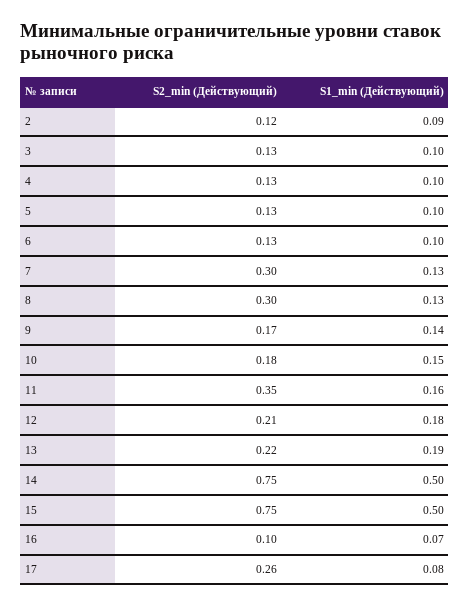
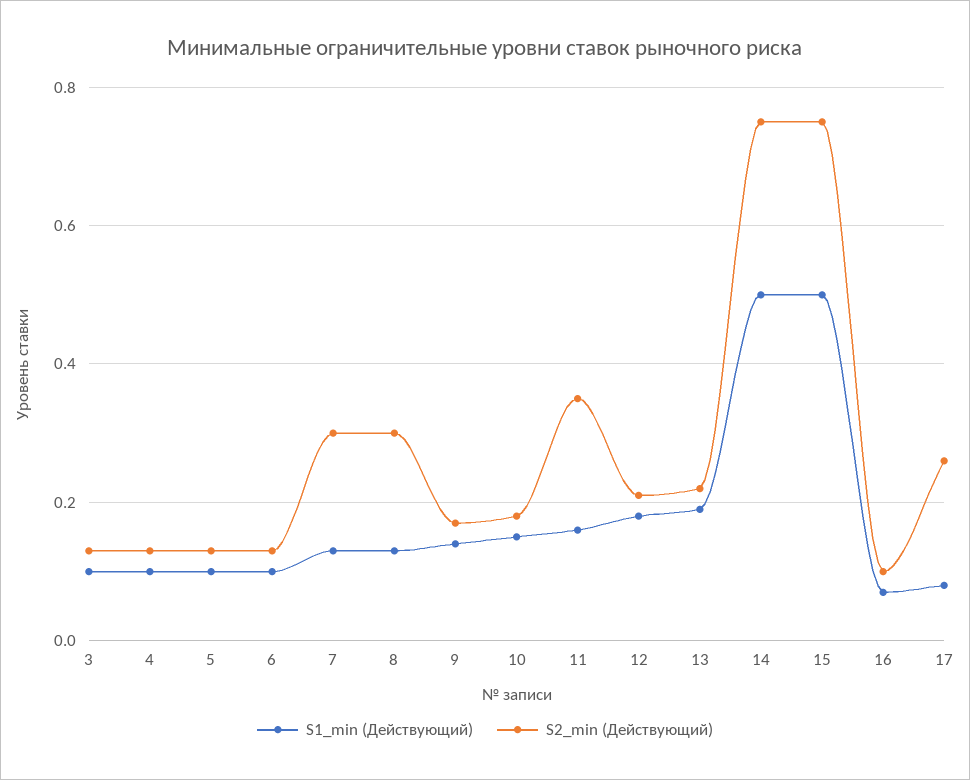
  {
    "S2_min (Действующий)": {
-     "2": 0.12,
      "3": 0.13,
      "4": 0.13,
      "5": 0.13,
      "6": 0.13,
      "7": 0.3,
      "8": 0.3,
      "9": 0.17,
      "10": 0.18,
      "11": 0.35,
      "12": 0.21,
      "13": 0.22,
      "14": 0.75,
      "15": 0.75,
      "16": 0.1,
      "17": 0.26
    },
    "S1_min (Действующий)": {
-     "2": 0.09,
      "3": 0.1,
      "4": 0.1,
      "5": 0.1,
      "6": 0.1,
      "7": 0.13,
      "8": 0.13,
      "9": 0.14,
      "10": 0.15,
      "11": 0.16,
      "12": 0.18,
      "13": 0.19,
      "14": 0.5,
      "15": 0.5,
      "16": 0.07,
      "17": 0.08
    }
  }

